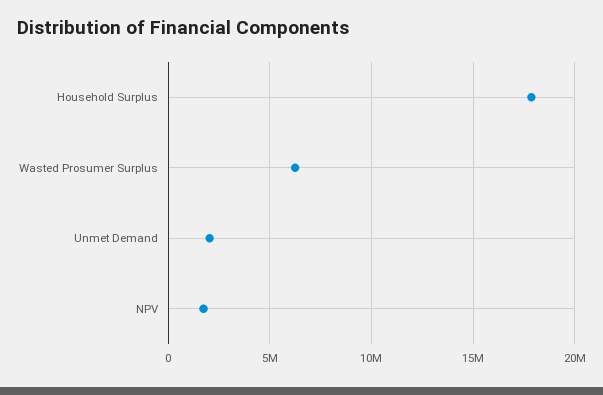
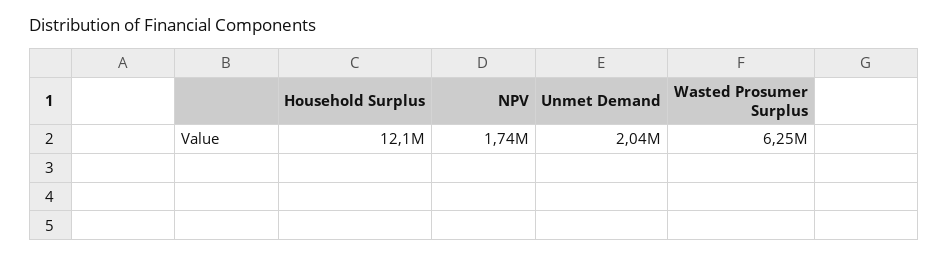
  {
-   "Household Surplus": 18000000,
+   "Household Surplus": 12100000,
    "Wasted Prosumer Surplus": 6250000,
    "Unmet Demand": 2040000,
    "NPV": 1740000
  }

